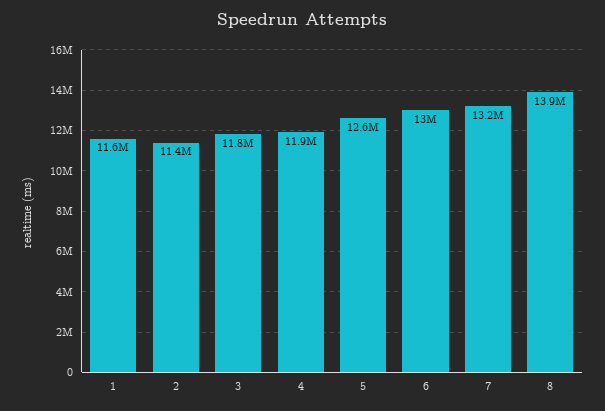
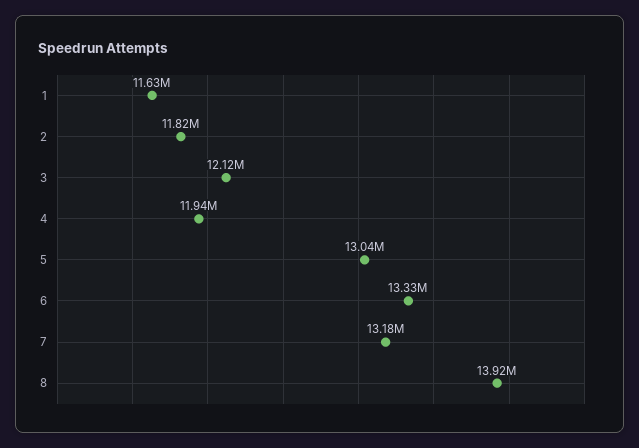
  {
    "1": 11630000,
-   "2": 11400000,
+   "2": 11820000,
-   "3": 11800000,
+   "3": 12120000,
    "4": 11940000,
-   "5": 12600000,
+   "5": 13040000,
-   "6": 13000000,
+   "6": 13330000,
    "7": 13180000,
    "8": 13920000
  }

